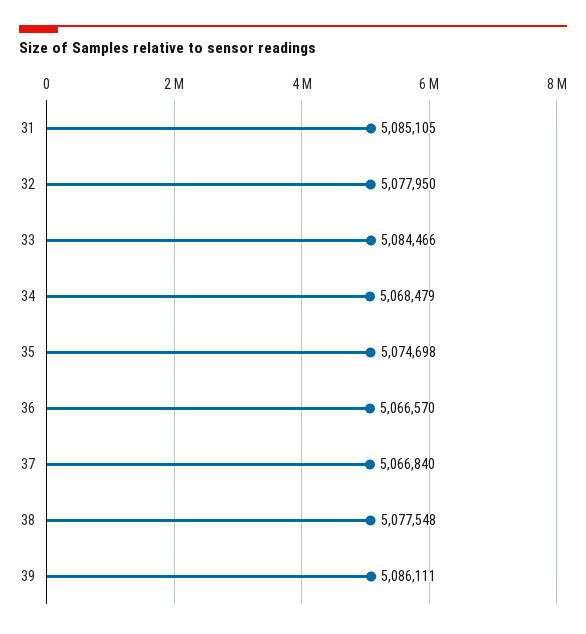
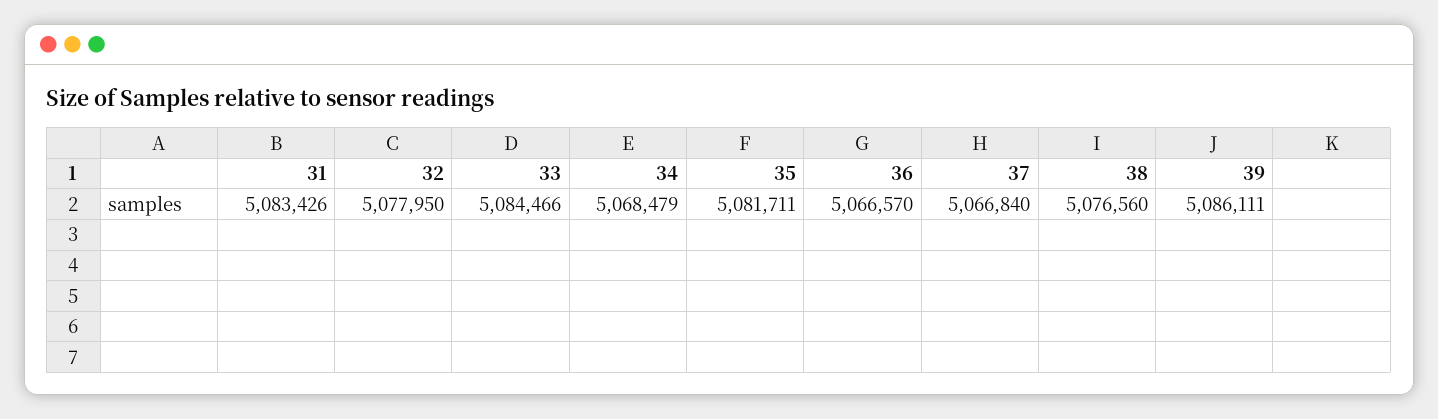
  {
-   "31": 5085105,
+   "31": 5083426,
    "32": 5077950,
    "33": 5084466,
    "34": 5068479,
-   "35": 5074698,
+   "35": 5081711,
    "36": 5066570,
    "37": 5066840,
-   "38": 5077548,
+   "38": 5076560,
    "39": 5086111
  }

